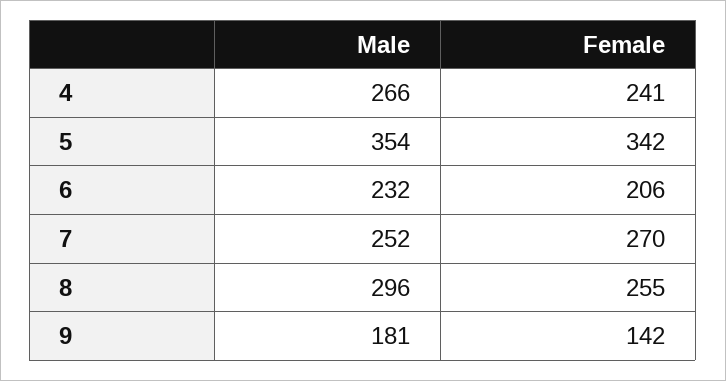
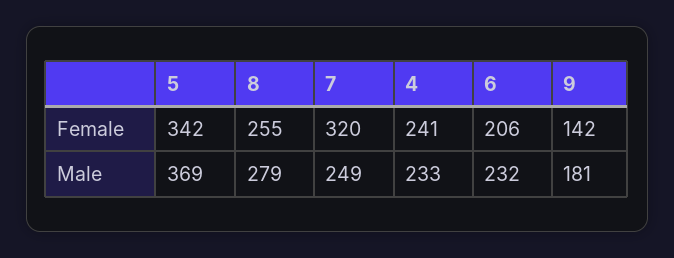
  {
    "Male": {
-     "4": 266,
+     "4": 233,
-     "5": 354,
+     "5": 369,
      "6": 232,
-     "7": 252,
+     "7": 249,
-     "8": 296,
+     "8": 279,
      "9": 181
    },
    "Female": {
      "4": 241,
      "5": 342,
      "6": 206,
-     "7": 270,
+     "7": 320,
      "8": 255,
      "9": 142
    }
  }

